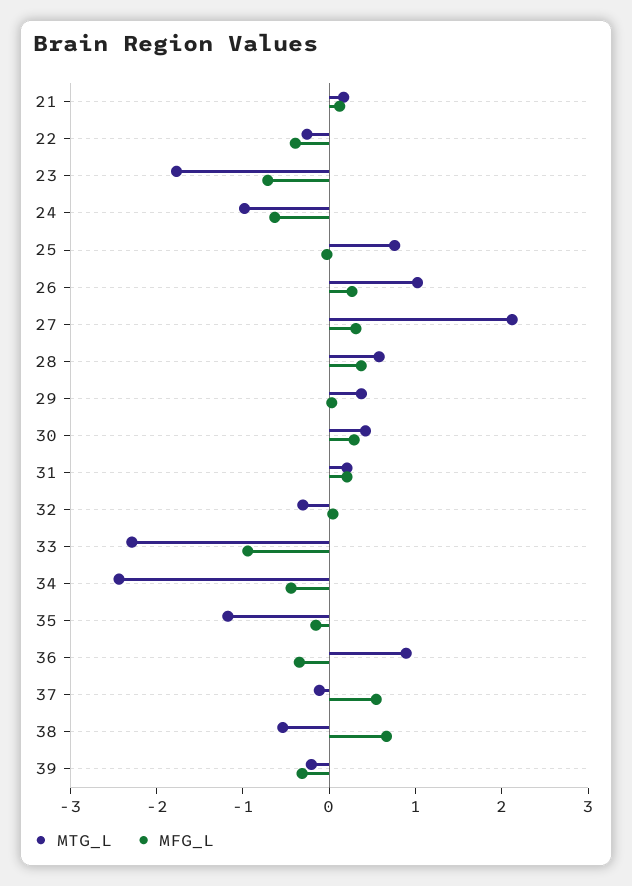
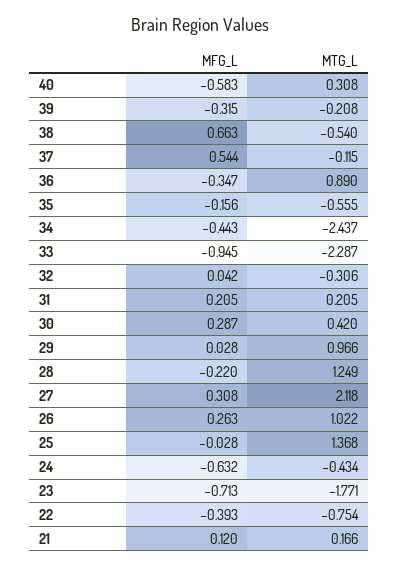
  {
    "MTG_L": {
      "21": 0.166,
-     "22": -0.2,
+     "22": -0.754,
      "23": -1.771,
-     "24": -1,
+     "24": -0.434,
-     "25": 0.8,
+     "25": 1.368,
      "26": 1.022,
      "27": 2.118,
-     "28": 0.6,
+     "28": 1.249,
-     "29": 0.4,
+     "29": 0.966,
      "30": 0.42,
      "31": 0.205,
      "32": -0.306,
      "33": -2.287,
      "34": -2.437,
-     "35": -1.2,
+     "35": -0.555,
      "36": 0.89,
      "37": -0.115,
      "38": -0.54,
-     "39": -0.208
+     "39": -0.208,
+     "40": 0.308
    },
    "MFG_L": {
      "21": 0.12,
      "22": -0.393,
      "23": -0.713,
      "24": -0.632,
      "25": -0.028,
      "26": 0.263,
      "27": 0.308,
-     "28": 0.4,
+     "28": -0.22,
      "29": 0.028,
      "30": 0.287,
      "31": 0.205,
      "32": 0.042,
      "33": -0.945,
      "34": -0.443,
      "35": -0.156,
      "36": -0.347,
      "37": 0.544,
      "38": 0.663,
-     "39": -0.315
+     "39": -0.315,
+     "40": -0.583
    }
  }

